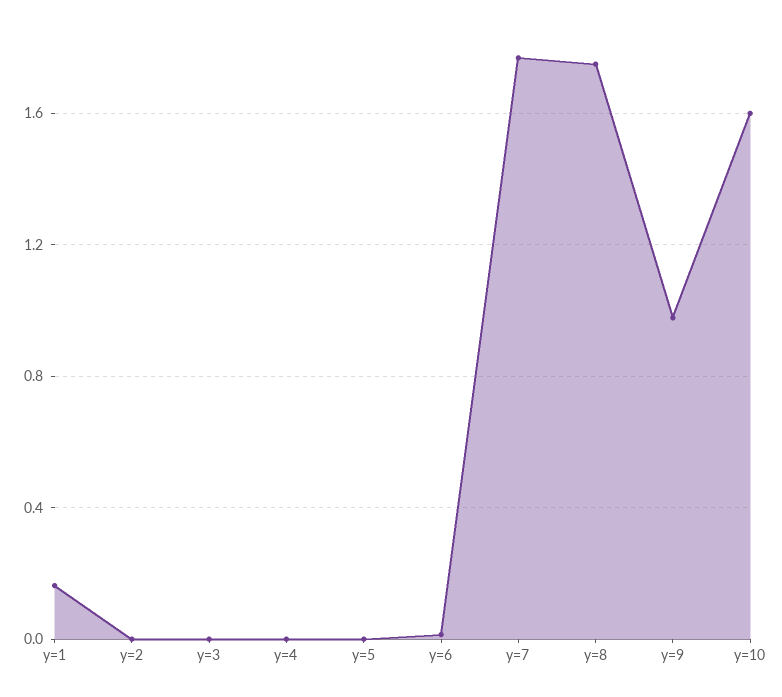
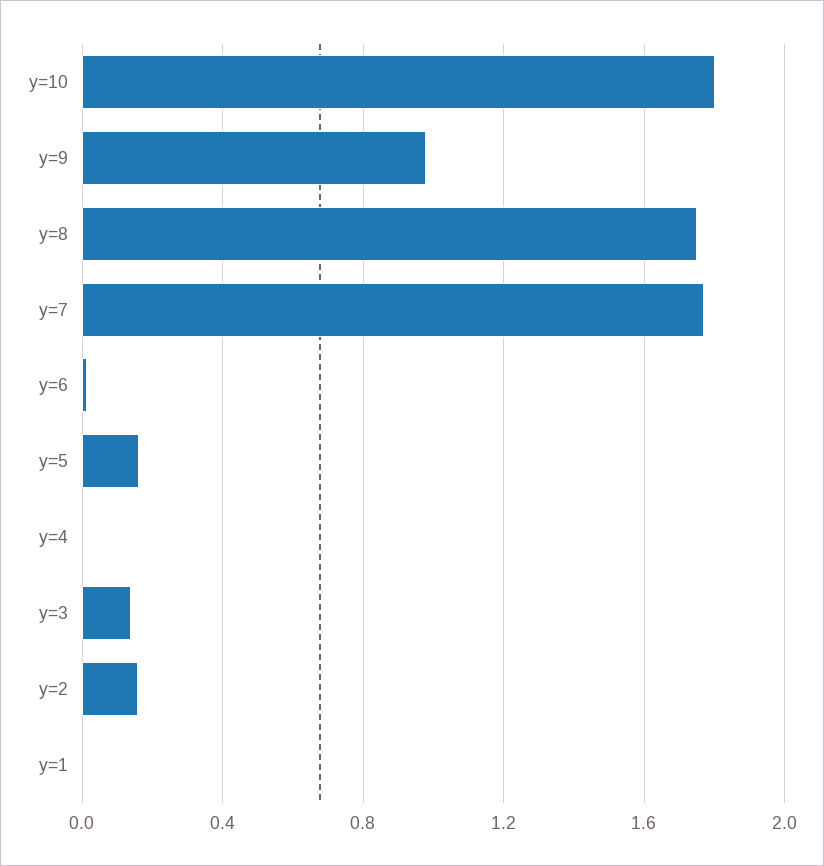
  {
-   "y=1": 0.15,
+   "y=1": 0,
-   "y=2": 0,
+   "y=2": 0.15,
-   "y=3": 0,
+   "y=3": 0.15,
    "y=4": 0,
-   "y=5": 0,
+   "y=5": 0.15,
    "y=6": 0,
    "y=7": 1.75,
    "y=8": 1.75,
    "y=9": 1,
-   "y=10": 1.6
+   "y=10": 1.8
  }

